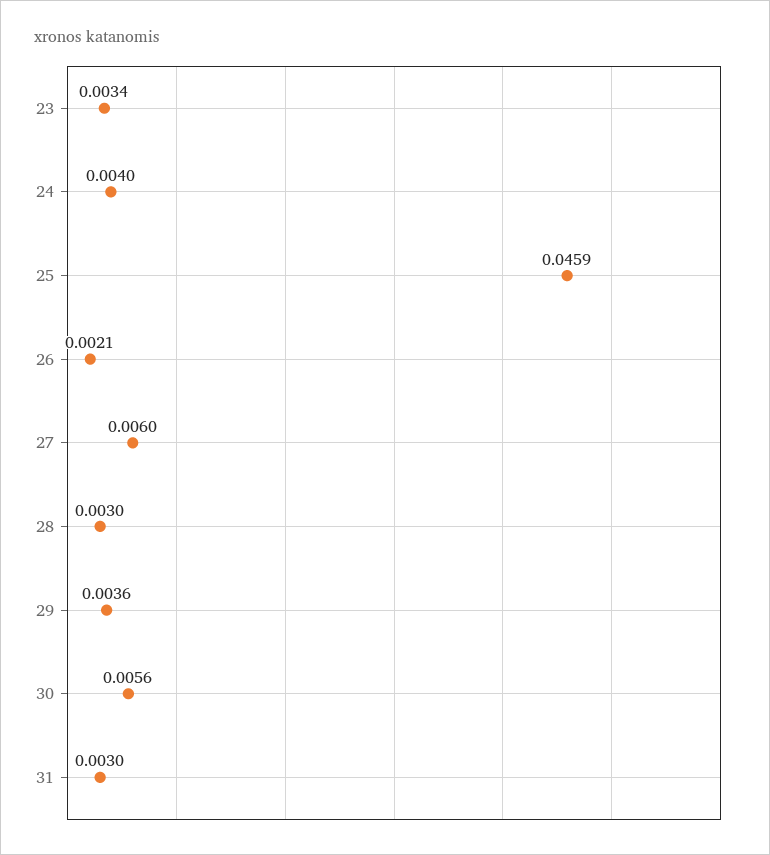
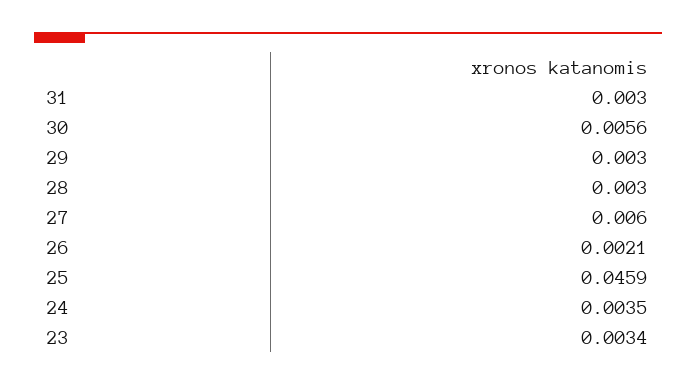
  {
    "23": 0.0034,
-   "24": 0.004,
+   "24": 0.0035,
    "25": 0.0459,
    "26": 0.0021,
    "27": 0.006,
    "28": 0.003,
-   "29": 0.0036,
+   "29": 0.003,
    "30": 0.0056,
    "31": 0.003
  }

